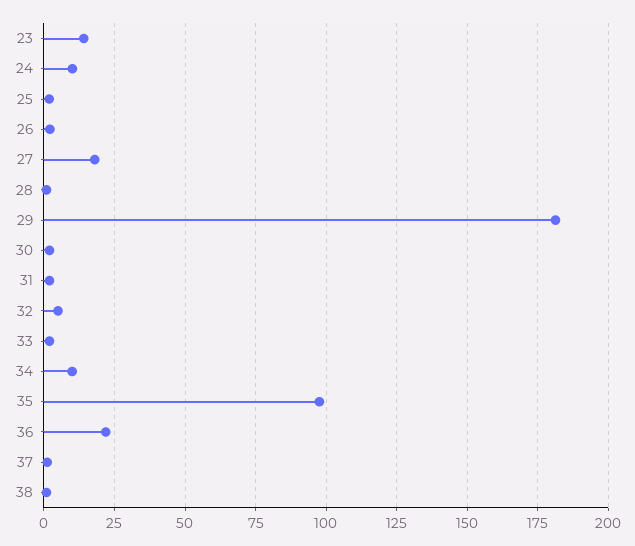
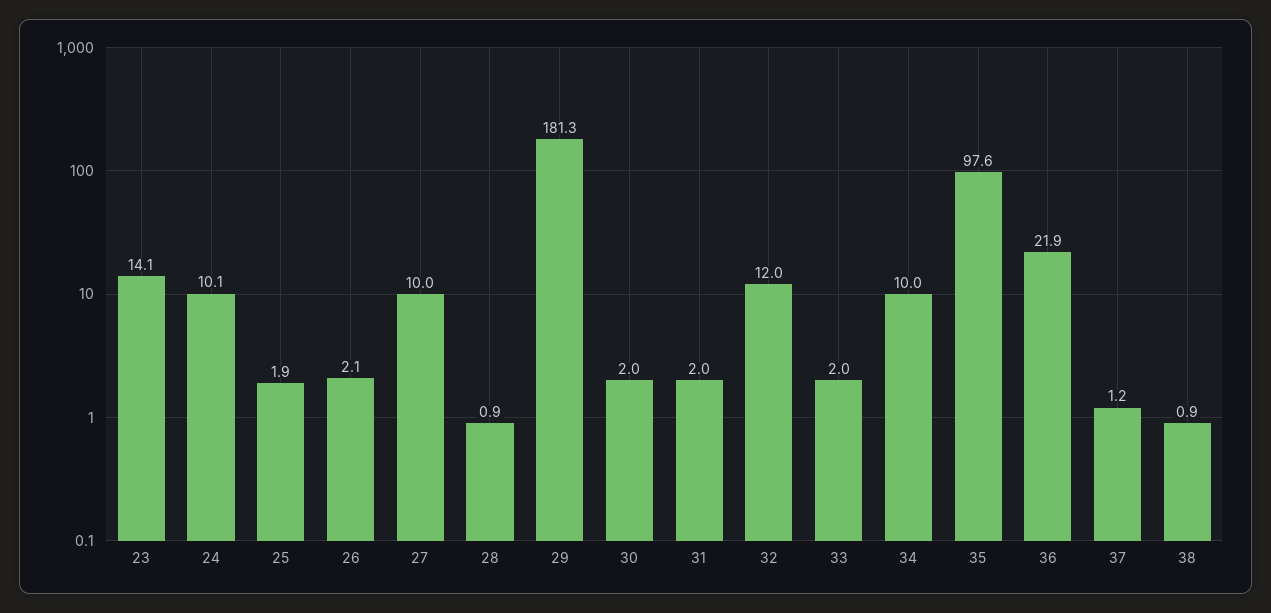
  {
    "23": 14.1,
    "24": 10.1,
    "25": 1.9,
    "26": 2.1,
-   "27": 17.5,
+   "27": 10,
    "28": 0.9,
    "29": 181.3,
    "30": 2,
    "31": 2,
-   "32": 5,
+   "32": 12,
    "33": 2,
    "34": 10,
    "35": 97.6,
    "36": 21.9,
    "37": 1.2,
    "38": 0.9
  }

